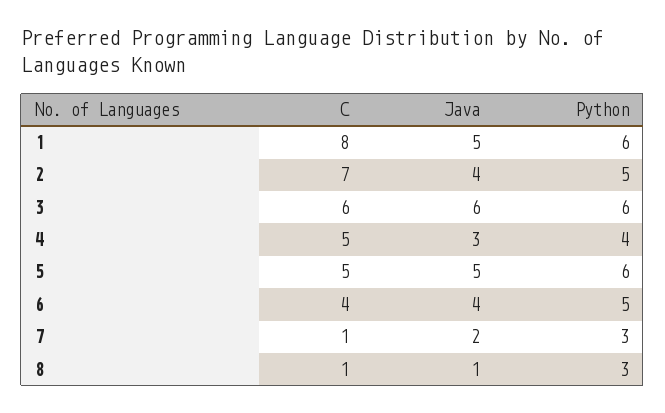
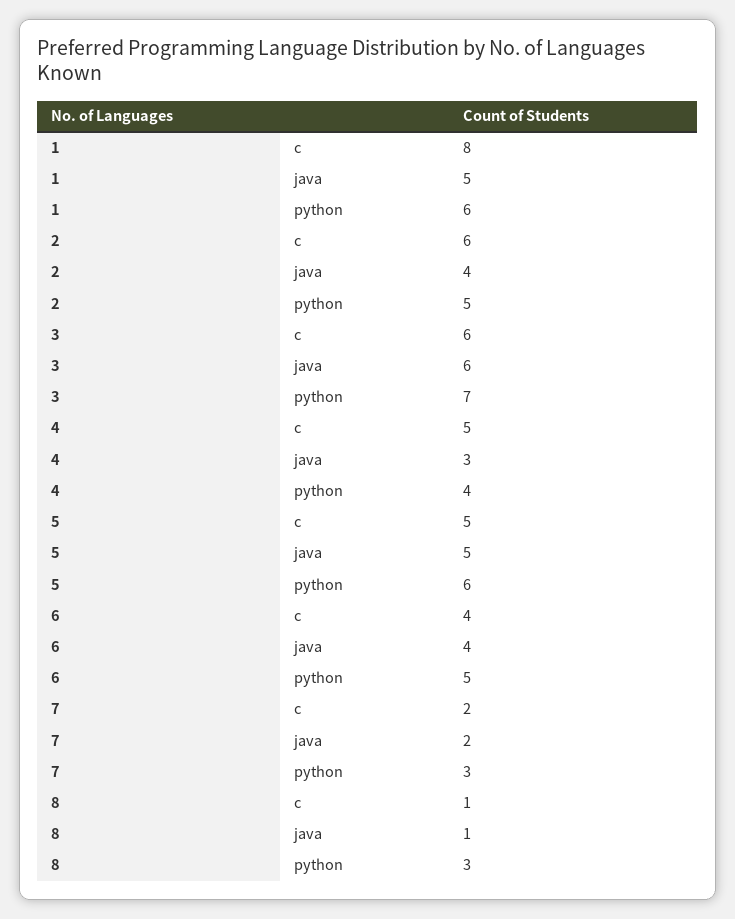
  {
    "C": {
      "1": 8,
-     "2": 7,
+     "2": 6,
      "3": 6,
      "4": 5,
      "5": 5,
      "6": 4,
-     "7": 1,
+     "7": 2,
      "8": 1
    },
    "Java": {
      "1": 5,
      "2": 4,
      "3": 6,
      "4": 3,
      "5": 5,
      "6": 4,
      "7": 2,
      "8": 1
    },
    "Python": {
      "1": 6,
      "2": 5,
-     "3": 6,
+     "3": 7,
      "4": 4,
      "5": 6,
      "6": 5,
      "7": 3,
      "8": 3
    }
  }

